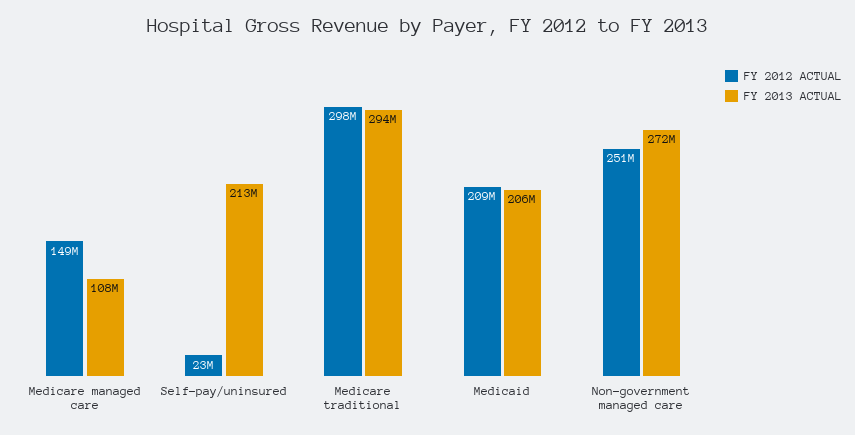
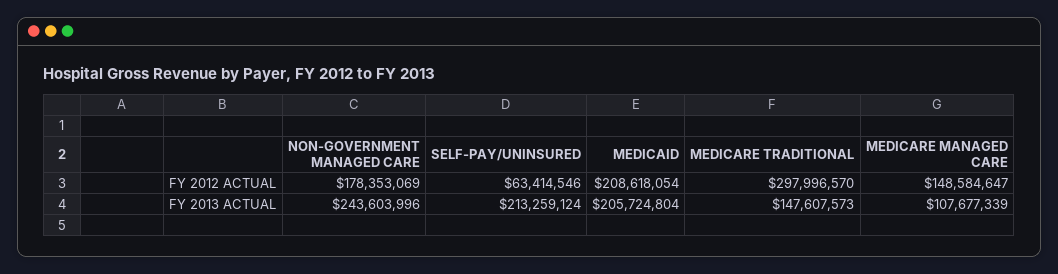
  {
    "FY 2012 ACTUAL": {
      "Medicare managed care": 148584647,
-     "Self-pay/uninsured": 23000000,
+     "Self-pay/uninsured": 63414546,
      "Medicare traditional": 297996570,
      "Medicaid": 208618054,
-     "Non-government managed care": 251000000
+     "Non-government managed care": 178353069
    },
    "FY 2013 ACTUAL": {
      "Medicare managed care": 107677339,
      "Self-pay/uninsured": 213259124,
-     "Medicare traditional": 294000000,
+     "Medicare traditional": 147607573,
      "Medicaid": 205724804,
-     "Non-government managed care": 272000000
+     "Non-government managed care": 243603996
    }
  }

